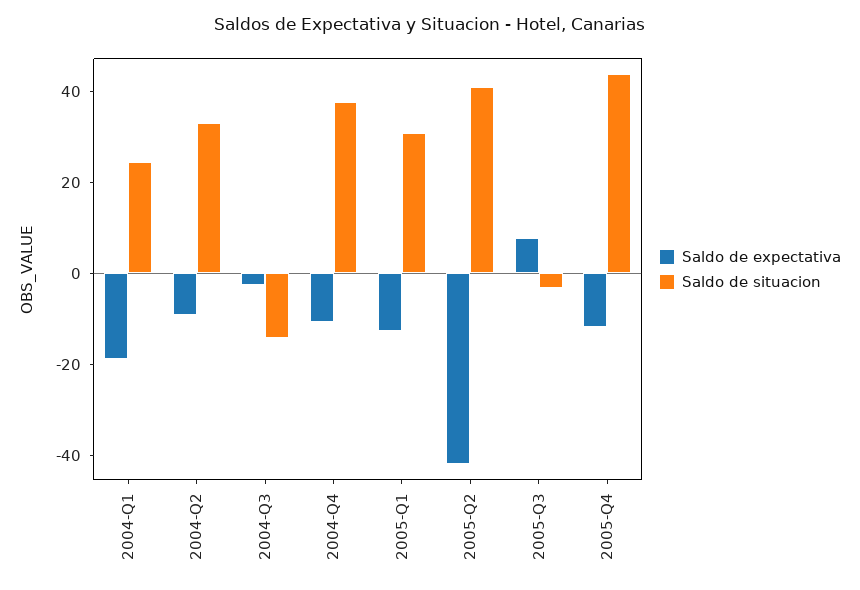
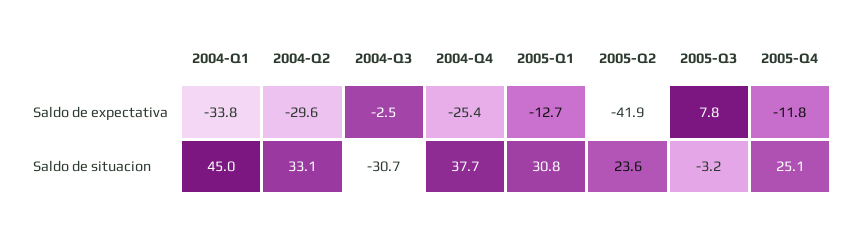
  {
    "Saldo de expectativa": {
-     "2004-Q1": -20,
+     "2004-Q1": -33.8,
-     "2004-Q2": -10,
+     "2004-Q2": -29.6,
      "2004-Q3": -2.5,
-     "2004-Q4": -10,
+     "2004-Q4": -25.4,
      "2005-Q1": -12.7,
      "2005-Q2": -41.9,
      "2005-Q3": 7.8,
      "2005-Q4": -11.8
    },
    "Saldo de situacion": {
-     "2004-Q1": 25,
+     "2004-Q1": 45,
      "2004-Q2": 33.1,
-     "2004-Q3": -15,
+     "2004-Q3": -30.7,
      "2004-Q4": 37.7,
      "2005-Q1": 30.8,
-     "2005-Q2": 40,
+     "2005-Q2": 23.6,
      "2005-Q3": -3.2,
-     "2005-Q4": 45
+     "2005-Q4": 25.1
    }
  }

